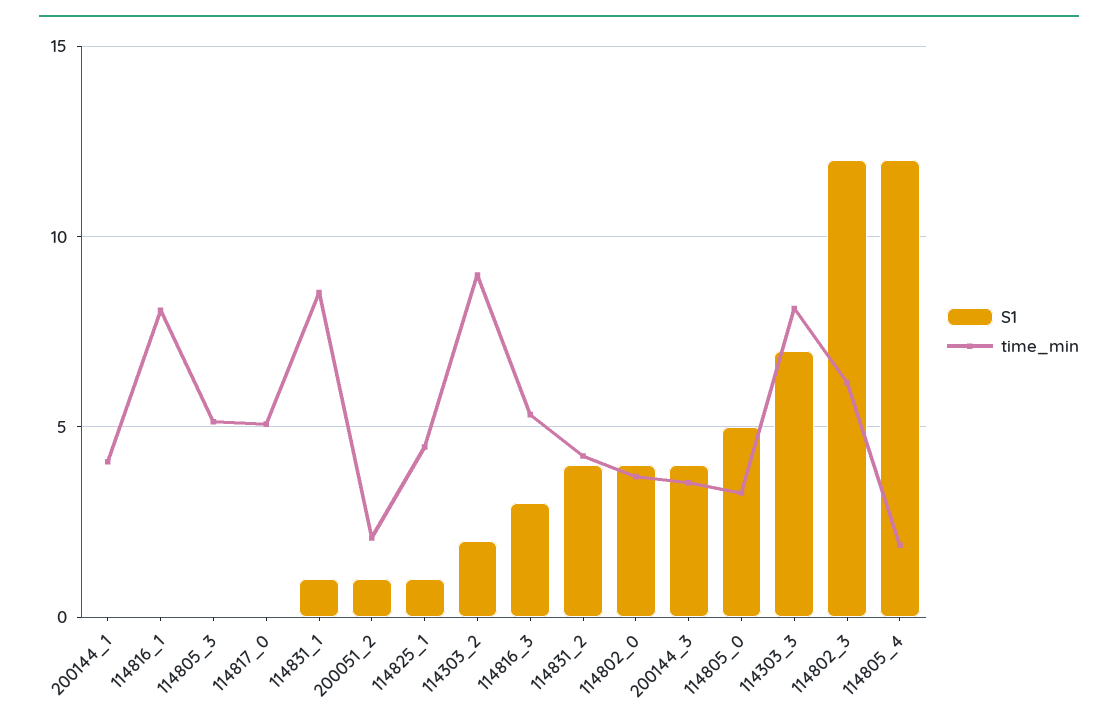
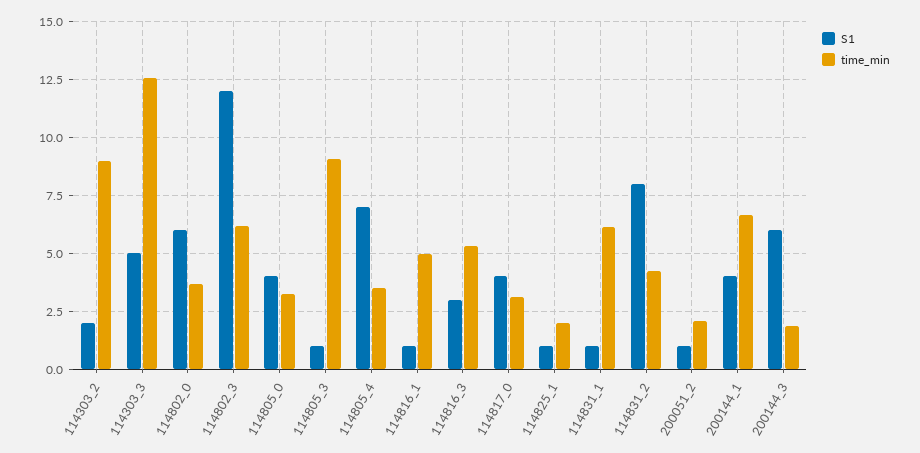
  {
    "S1": {
-     "200144_1": 0,
+     "200144_1": 4,
-     "114816_1": 0,
+     "114816_1": 1,
-     "114805_3": 0,
+     "114805_3": 1,
-     "114817_0": 0,
+     "114817_0": 4,
      "114831_1": 1,
      "200051_2": 1,
      "114825_1": 1,
      "114303_2": 2,
      "114816_3": 3,
-     "114831_2": 4,
+     "114831_2": 8,
-     "114802_0": 4,
+     "114802_0": 6,
-     "200144_3": 4,
+     "200144_3": 6,
-     "114805_0": 5,
+     "114805_0": 4,
-     "114303_3": 7,
+     "114303_3": 5,
      "114802_3": 12,
-     "114805_4": 12
+     "114805_4": 7
    },
    "time_min": {
-     "200144_1": 4,
+     "200144_1": 6.5,
-     "114816_1": 8,
+     "114816_1": 5,
-     "114805_3": 5,
+     "114805_3": 9,
-     "114817_0": 5,
+     "114817_0": 3,
-     "114831_1": 8.5,
+     "114831_1": 6,
      "200051_2": 2,
-     "114825_1": 4.5,
+     "114825_1": 2,
      "114303_2": 9,
      "114816_3": 5.5,
      "114831_2": 4,
      "114802_0": 3.5,
-     "200144_3": 3.5,
+     "200144_3": 2,
      "114805_0": 3.5,
-     "114303_3": 8,
+     "114303_3": 12.5,
      "114802_3": 6,
-     "114805_4": 2
+     "114805_4": 3.5
    }
  }

